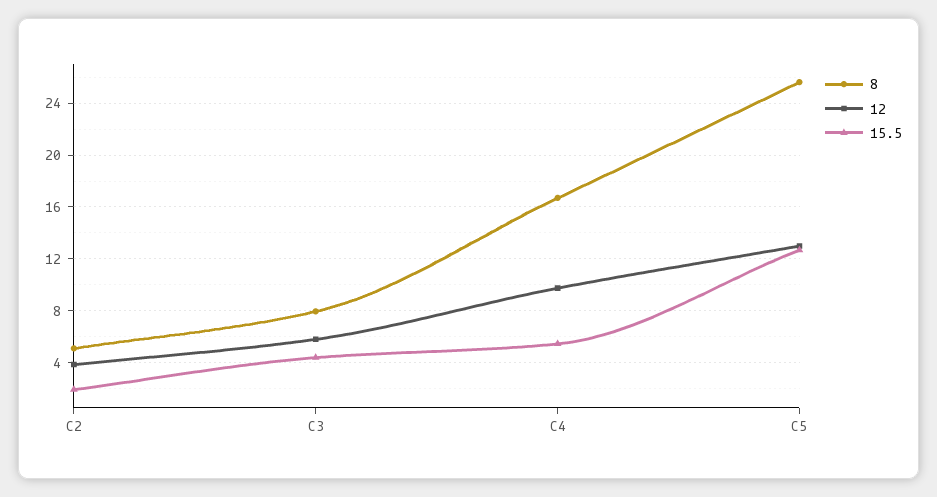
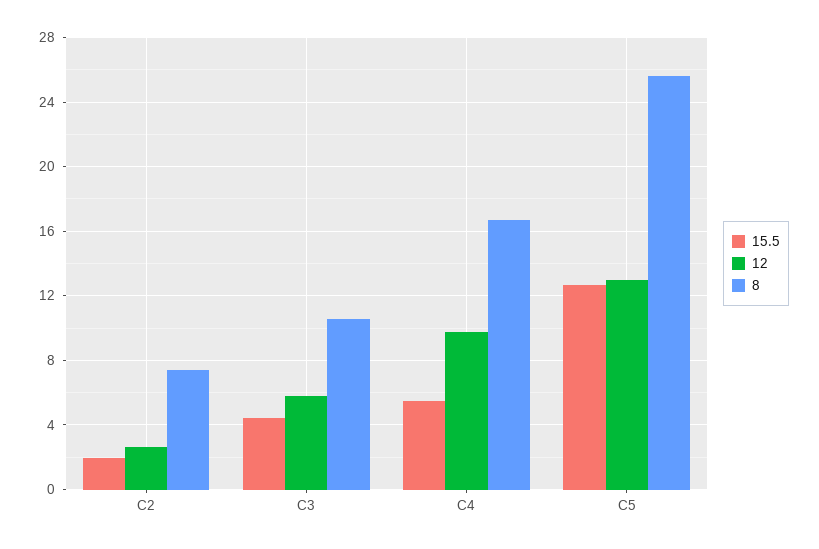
  {
    "8": {
-     "C2": 5,
+     "C2": 7.5,
-     "C3": 8,
+     "C3": 10.5,
      "C4": 16.5,
      "C5": 25.5
    },
    "12": {
-     "C2": 4,
+     "C2": 2.5,
      "C3": 6,
      "C4": 10,
      "C5": 13
    },
    "15.5": {
      "C2": 2,
      "C3": 4.5,
      "C4": 5.5,
      "C5": 12.5
    }
  }

